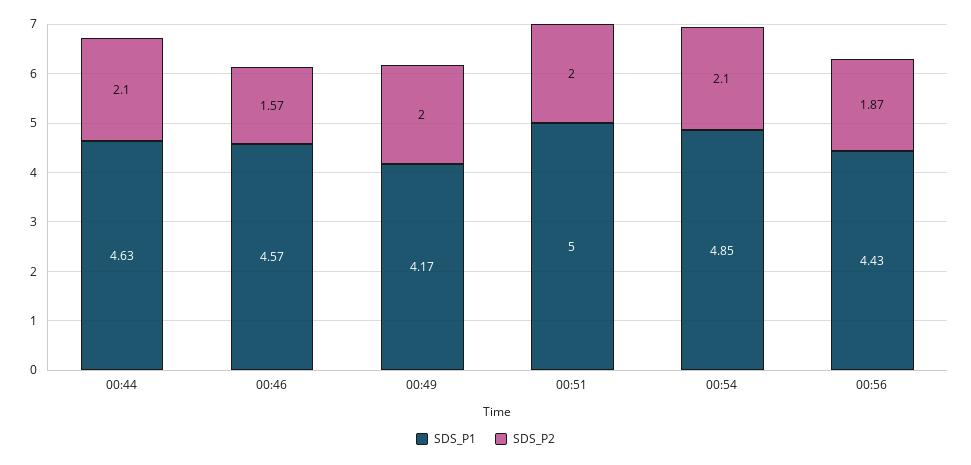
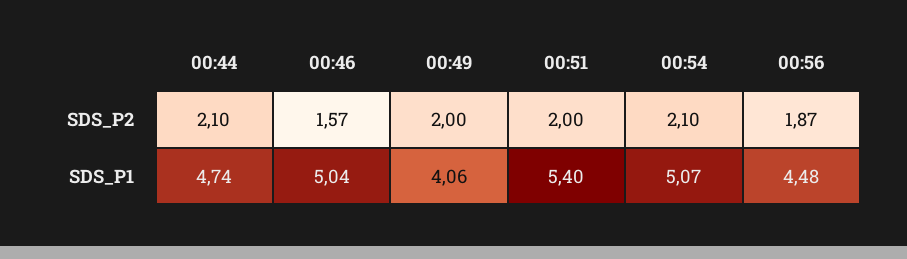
  {
    "SDS_P1": {
-     "00:44": 4.63,
+     "00:44": 4.74,
-     "00:46": 4.57,
+     "00:46": 5.04,
-     "00:49": 4.17,
+     "00:49": 4.06,
-     "00:51": 5,
+     "00:51": 5.4,
-     "00:54": 4.85,
+     "00:54": 5.07,
-     "00:56": 4.43
+     "00:56": 4.48
    },
    "SDS_P2": {
      "00:44": 2.1,
      "00:46": 1.57,
      "00:49": 2,
      "00:51": 2,
      "00:54": 2.1,
      "00:56": 1.87
    }
  }

